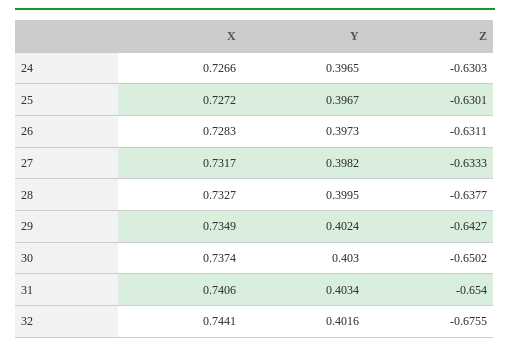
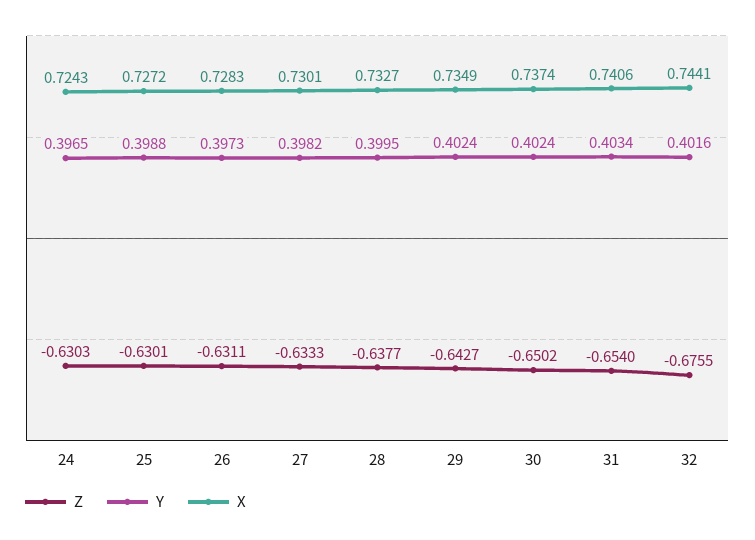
  {
    "X": {
-     "24": 0.7266,
+     "24": 0.7243,
      "25": 0.7272,
      "26": 0.7283,
-     "27": 0.7317,
+     "27": 0.7301,
      "28": 0.7327,
      "29": 0.7349,
      "30": 0.7374,
      "31": 0.7406,
      "32": 0.7441
    },
    "Y": {
      "24": 0.3965,
-     "25": 0.3967,
+     "25": 0.3988,
      "26": 0.3973,
      "27": 0.3982,
      "28": 0.3995,
      "29": 0.4024,
-     "30": 0.403,
+     "30": 0.4024,
      "31": 0.4034,
      "32": 0.4016
    },
    "Z": {
      "24": -0.6303,
      "25": -0.6301,
      "26": -0.6311,
      "27": -0.6333,
      "28": -0.6377,
      "29": -0.6427,
      "30": -0.6502,
      "31": -0.654,
      "32": -0.6755
    }
  }

